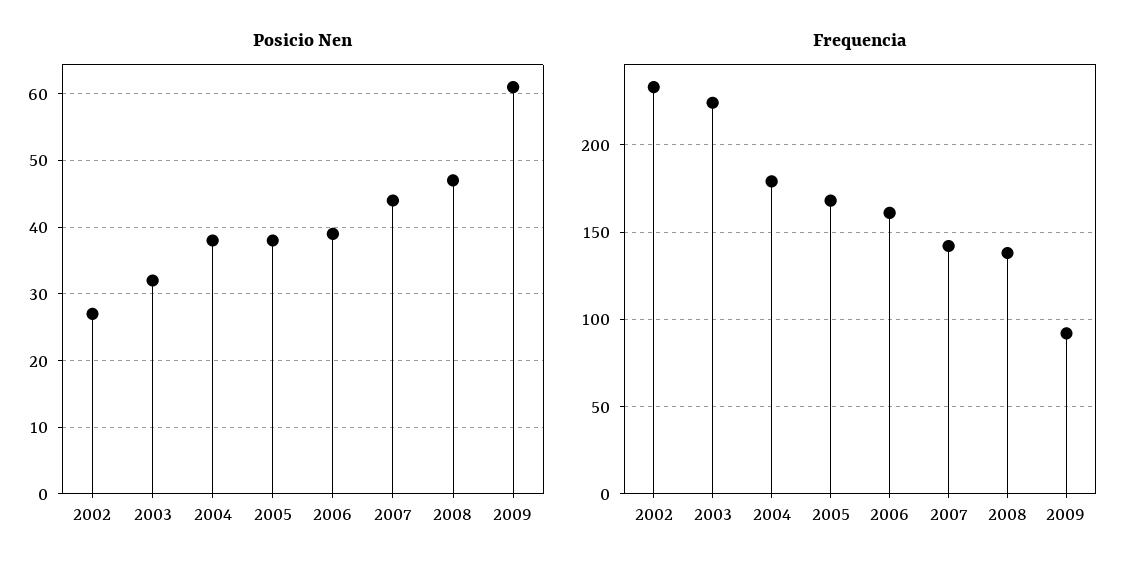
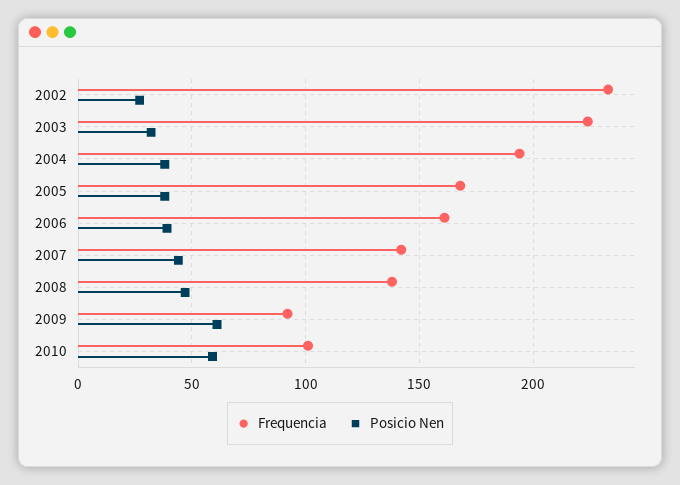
  {
    "Posicio Nen": {
      "2002": 27,
      "2003": 32,
      "2004": 38,
      "2005": 38,
      "2006": 39,
      "2007": 44,
      "2008": 47,
-     "2009": 61
+     "2009": 61,
+     "2010": 60
    },
    "Frequencia": {
      "2002": 235,
      "2003": 225,
-     "2004": 180,
+     "2004": 195,
      "2005": 170,
      "2006": 160,
      "2007": 140,
      "2008": 140,
-     "2009": 90
+     "2009": 90,
+     "2010": 100
    }
  }

